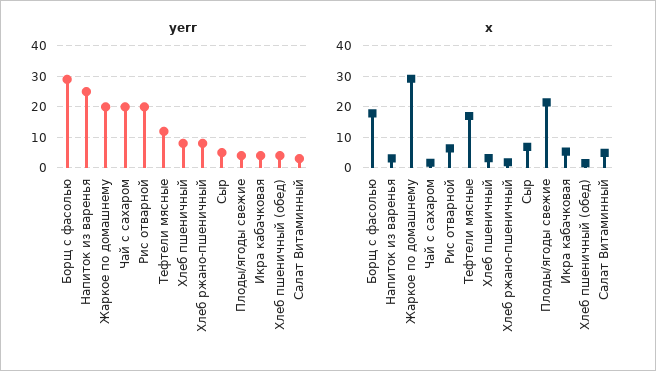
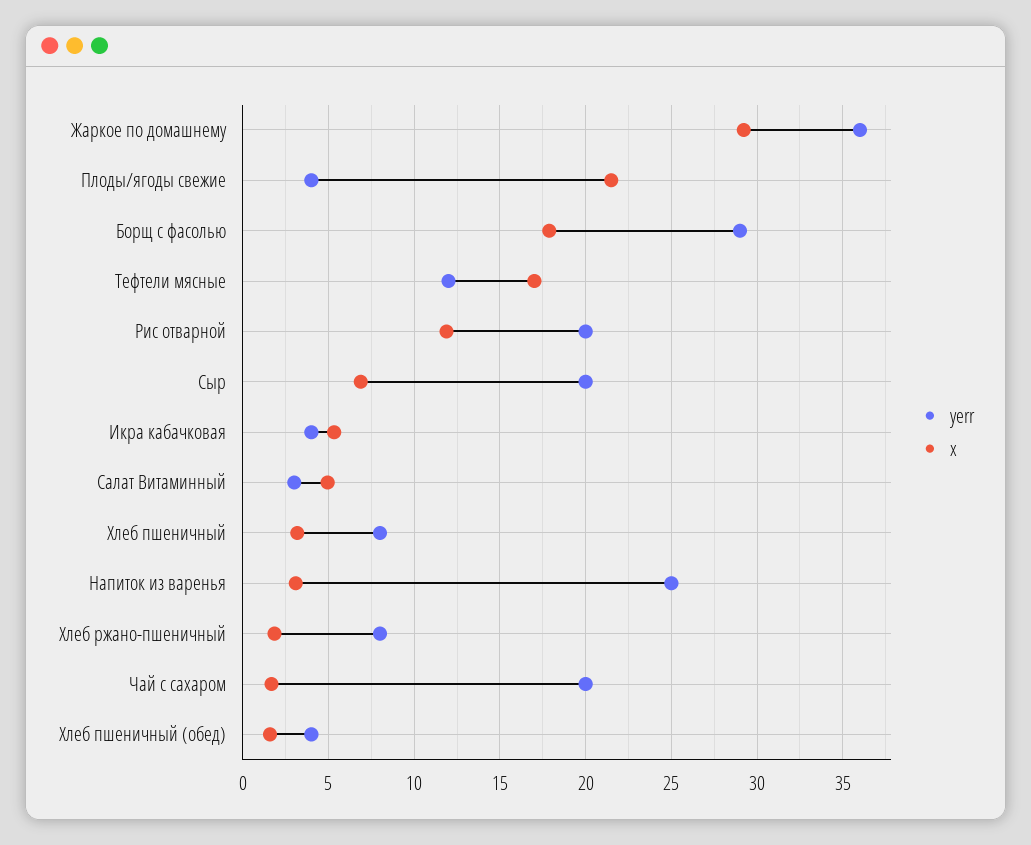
  {
    "yerr": {
      "Борщ с фасолью": 29,
      "Напиток из варенья": 25,
-     "Жаркое по домашнему": 20,
+     "Жаркое по домашнему": 36,
      "Чай с сахаром": 20,
      "Рис отварной": 20,
      "Тефтели мясные": 12,
      "Хлеб пшеничный": 8,
      "Хлеб ржано-пшеничный": 8,
-     "Сыр": 5,
+     "Сыр": 20,
      "Плоды/ягоды свежие": 4,
      "Икра кабачковая": 4,
      "Хлеб пшеничный (обед)": 4,
      "Салат Витаминный": 3
    },
    "x": {
      "Борщ с фасолью": 18,
      "Напиток из варенья": 3,
      "Жаркое по домашнему": 29,
      "Чай с сахаром": 1.5,
-     "Рис отварной": 6,
+     "Рис отварной": 12,
      "Тефтели мясные": 17,
      "Хлеб пшеничный": 3,
      "Хлеб ржано-пшеничный": 2,
      "Сыр": 7,
      "Плоды/ягоды свежие": 21.5,
      "Икра кабачковая": 5.5,
      "Хлеб пшеничный (обед)": 1.5,
      "Салат Витаминный": 5
    }
  }

